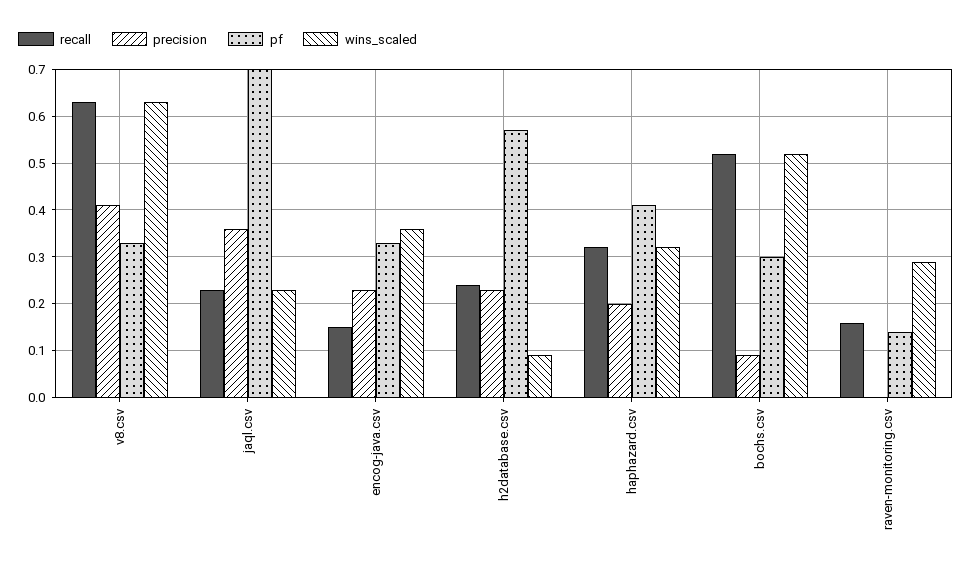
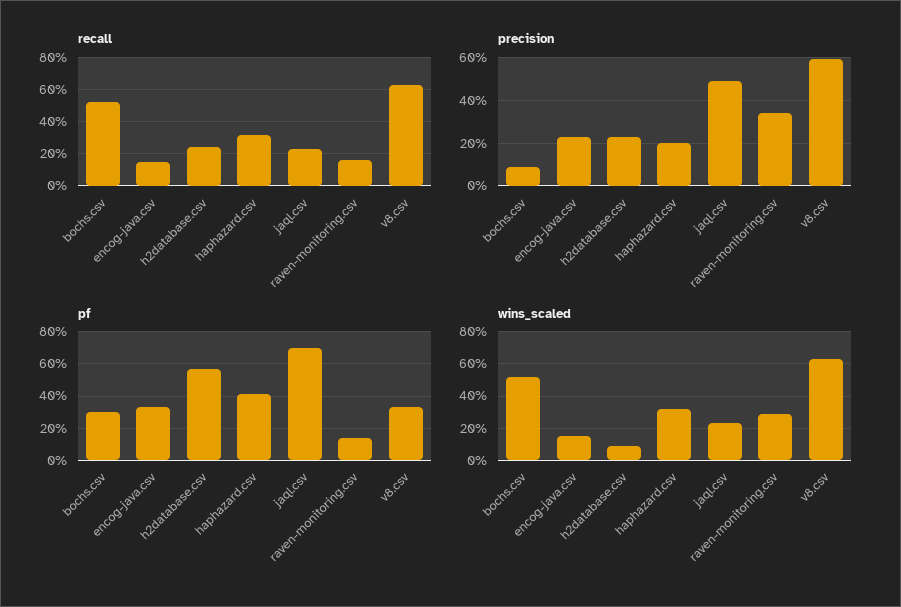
  {
    "recall": {
      "v8.csv": 0.65,
      "jaql.csv": 0.25,
      "encog-java.csv": 0.15,
      "h2database.csv": 0.25,
      "haphazard.csv": 0.3,
      "bochs.csv": 0.5,
      "raven-monitoring.csv": 0.15
    },
    "precision": {
-     "v8.csv": 0.4,
+     "v8.csv": 0.6,
-     "jaql.csv": 0.35,
+     "jaql.csv": 0.5,
      "encog-java.csv": 0.25,
      "h2database.csv": 0.25,
      "haphazard.csv": 0.2,
      "bochs.csv": 0.1,
-     "raven-monitoring.csv": 0
+     "raven-monitoring.csv": 0.35
    },
    "pf": {
      "v8.csv": 0.35,
      "jaql.csv": 0.7,
      "encog-java.csv": 0.35,
      "h2database.csv": 0.55,
      "haphazard.csv": 0.4,
      "bochs.csv": 0.3,
      "raven-monitoring.csv": 0.15
    },
    "wins_scaled": {
      "v8.csv": 0.65,
      "jaql.csv": 0.25,
-     "encog-java.csv": 0.35,
+     "encog-java.csv": 0.15,
      "h2database.csv": 0.1,
      "haphazard.csv": 0.3,
      "bochs.csv": 0.5,
      "raven-monitoring.csv": 0.3
    }
  }

